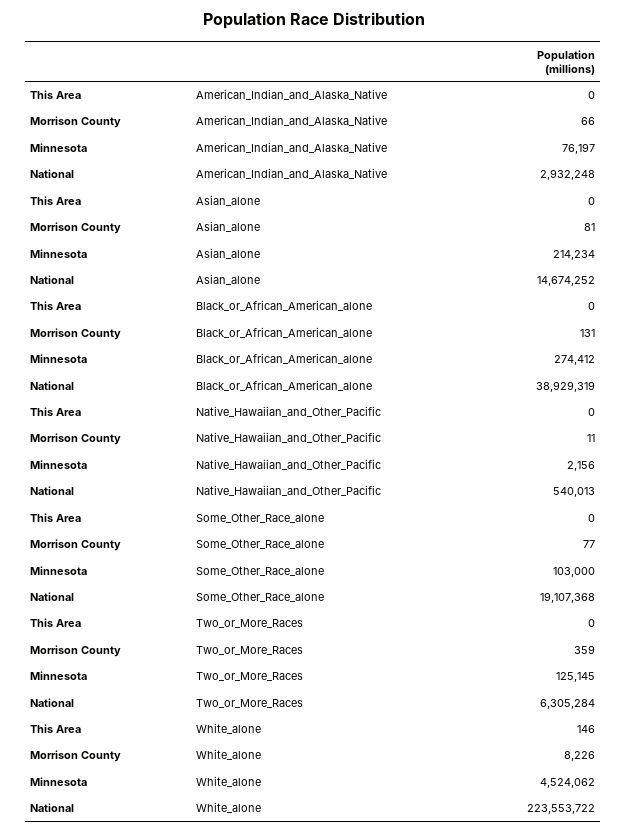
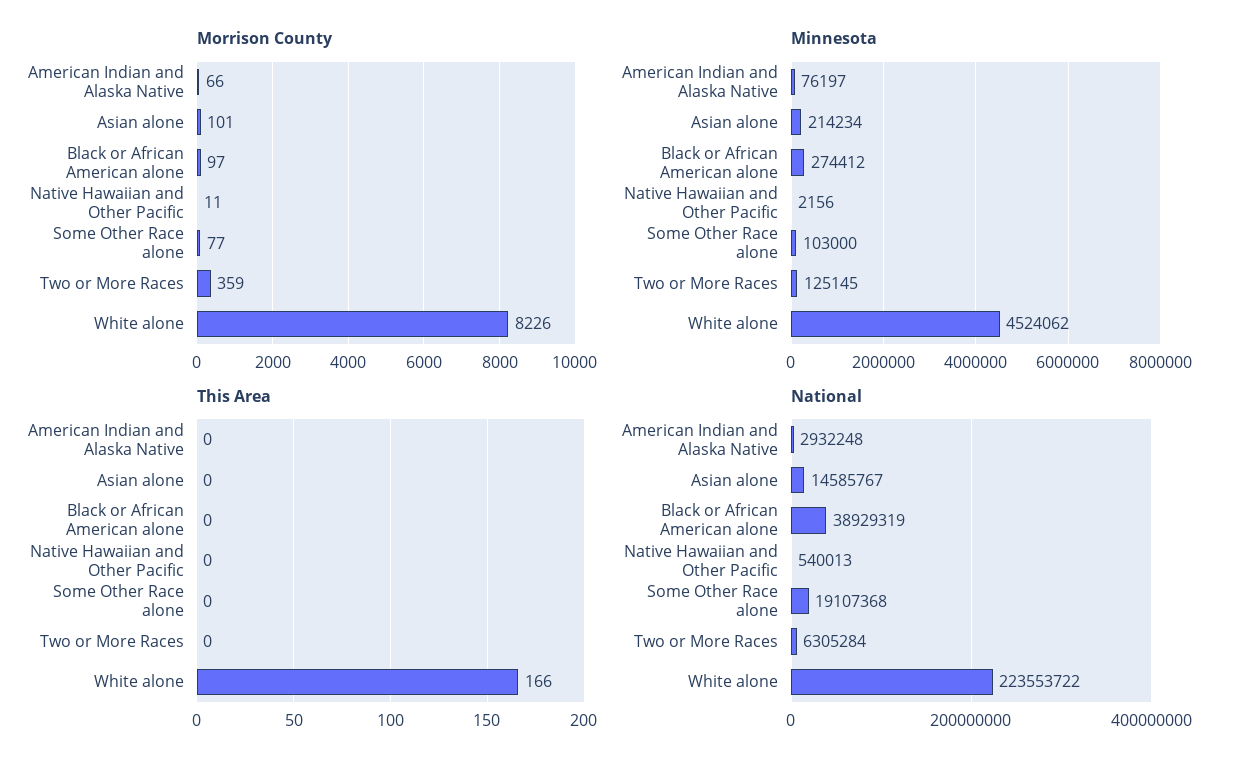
  {
    "This Area": {
      "American_Indian_and_Alaska_Native": 0,
      "Asian_alone": 0,
      "Black_or_African_American_alone": 0,
      "Native_Hawaiian_and_Other_Pacific": 0,
      "Some_Other_Race_alone": 0,
      "Two_or_More_Races": 0,
-     "White_alone": 146
+     "White_alone": 166
    },
    "Morrison County": {
      "American_Indian_and_Alaska_Native": 66,
-     "Asian_alone": 81,
+     "Asian_alone": 101,
-     "Black_or_African_American_alone": 131,
+     "Black_or_African_American_alone": 97,
      "Native_Hawaiian_and_Other_Pacific": 11,
      "Some_Other_Race_alone": 77,
      "Two_or_More_Races": 359,
      "White_alone": 8226
    },
    "Minnesota": {
      "American_Indian_and_Alaska_Native": 76197,
      "Asian_alone": 214234,
      "Black_or_African_American_alone": 274412,
      "Native_Hawaiian_and_Other_Pacific": 2156,
      "Some_Other_Race_alone": 103000,
      "Two_or_More_Races": 125145,
      "White_alone": 4524062
    },
    "National": {
      "American_Indian_and_Alaska_Native": 2932248,
-     "Asian_alone": 14674252,
+     "Asian_alone": 14585767,
      "Black_or_African_American_alone": 38929319,
      "Native_Hawaiian_and_Other_Pacific": 540013,
      "Some_Other_Race_alone": 19107368,
      "Two_or_More_Races": 6305284,
      "White_alone": 223553722
    }
  }

